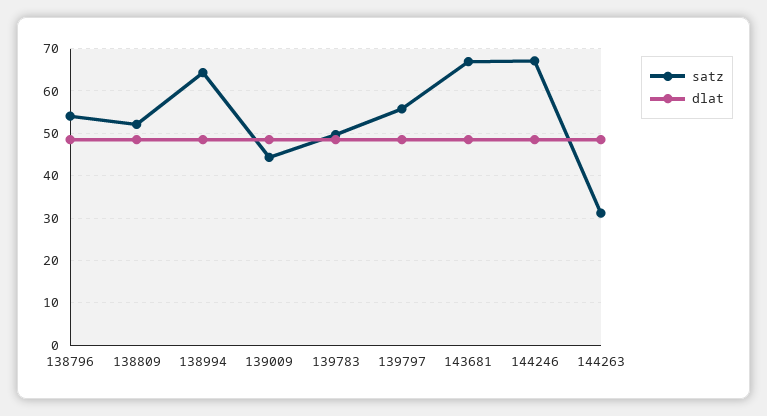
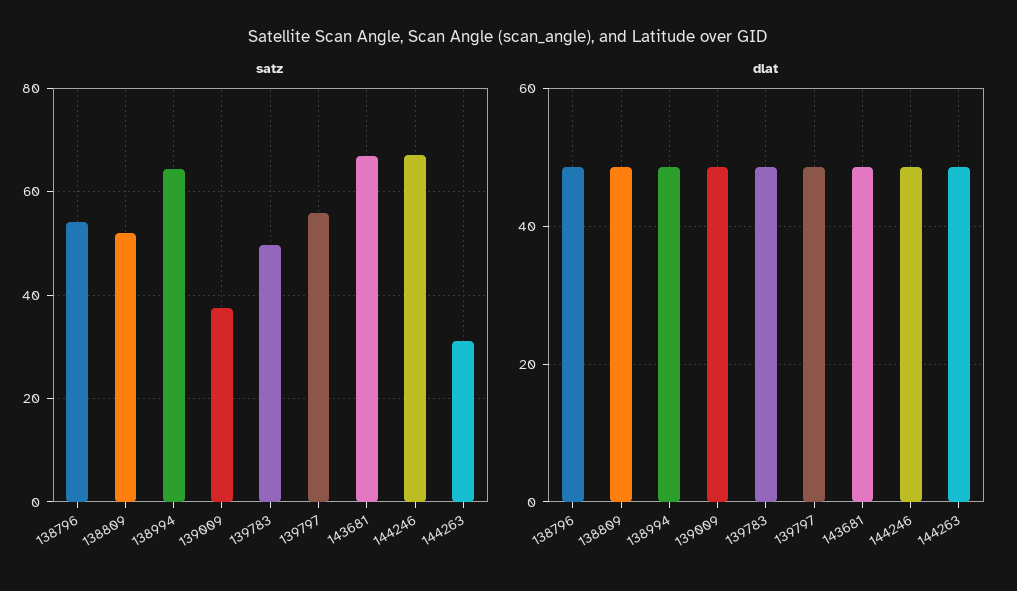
  {
    "satz": {
      "138796": 54,
      "138809": 52,
      "138994": 64,
-     "139009": 44,
+     "139009": 38,
      "139783": 50,
      "139797": 56,
      "143681": 66,
      "144246": 68,
      "144263": 32
    },
    "dlat": {
      "138796": 48,
      "138809": 48,
      "138994": 48,
      "139009": 48,
      "139783": 48,
      "139797": 48,
      "143681": 48,
      "144246": 48,
      "144263": 48
    }
  }

